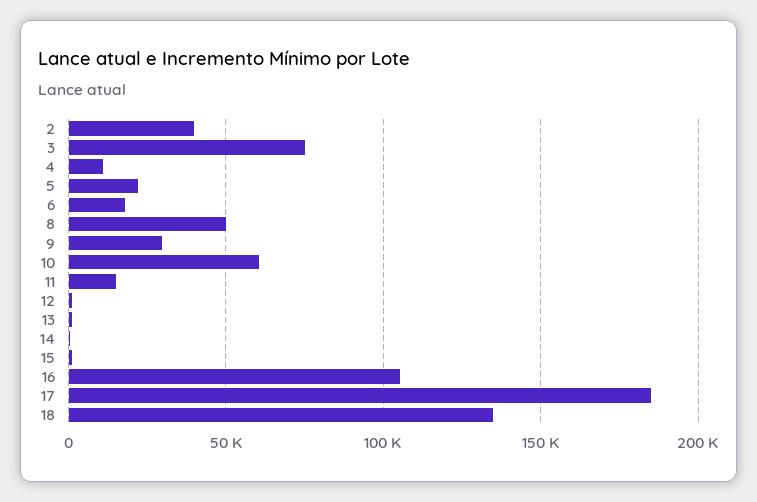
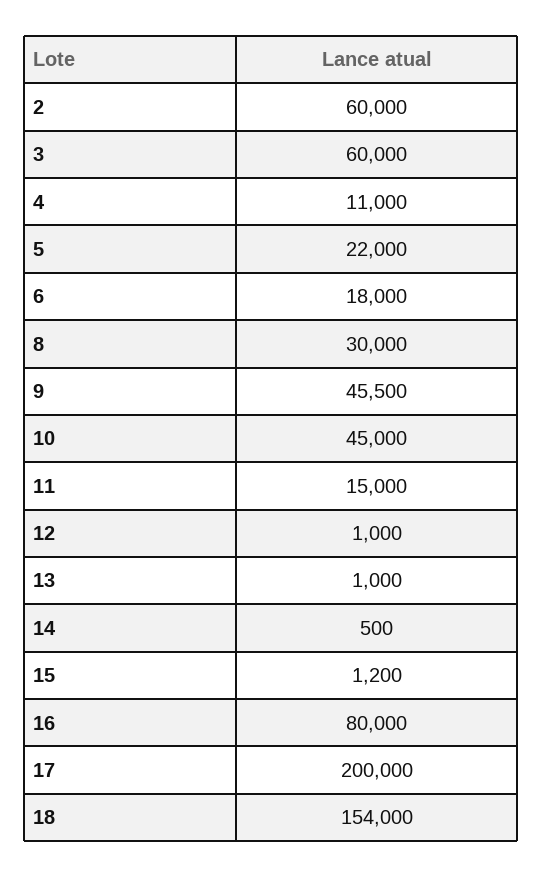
  {
-   "2": 40000,
+   "2": 60000,
-   "3": 75000,
+   "3": 60000,
    "4": 11000,
    "5": 22000,
    "6": 18000,
-   "8": 50000,
+   "8": 30000,
-   "9": 30000,
+   "9": 45500,
-   "10": 60000,
+   "10": 45000,
    "11": 15000,
    "12": 1000,
    "13": 1000,
    "14": 500,
    "15": 1200,
-   "16": 105000,
+   "16": 80000,
-   "17": 185000,
+   "17": 200000,
-   "18": 135000
+   "18": 154000
  }

